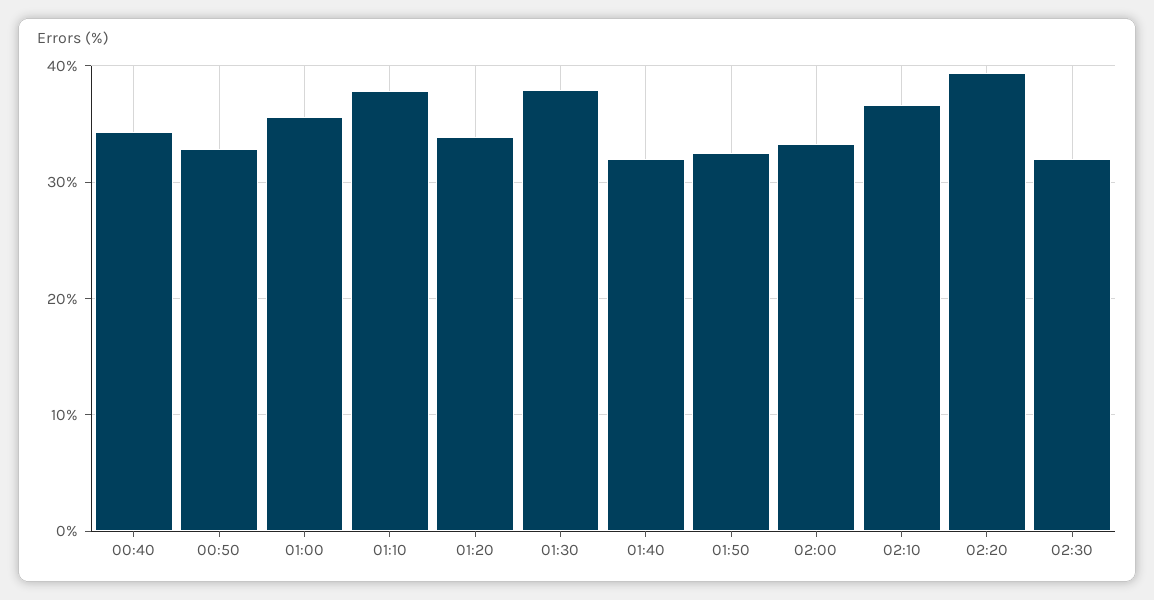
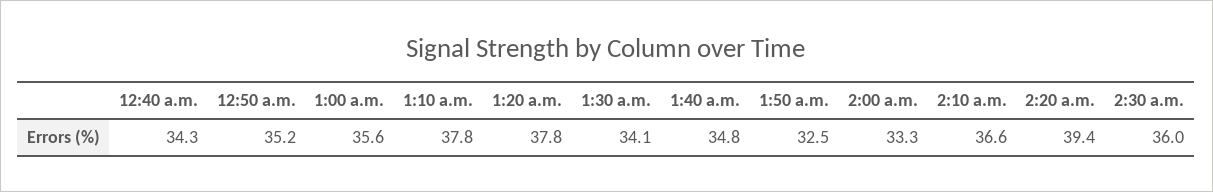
  {
    "00:40": 34.3,
-   "00:50": 33,
+   "00:50": 35.2,
    "01:00": 35.6,
    "01:10": 37.8,
-   "01:20": 34,
+   "01:20": 37.8,
-   "01:30": 38,
+   "01:30": 34.1,
-   "01:40": 32,
+   "01:40": 34.8,
    "01:50": 32.5,
    "02:00": 33.3,
    "02:10": 36.6,
    "02:20": 39.4,
-   "02:30": 32
+   "02:30": 36
  }

